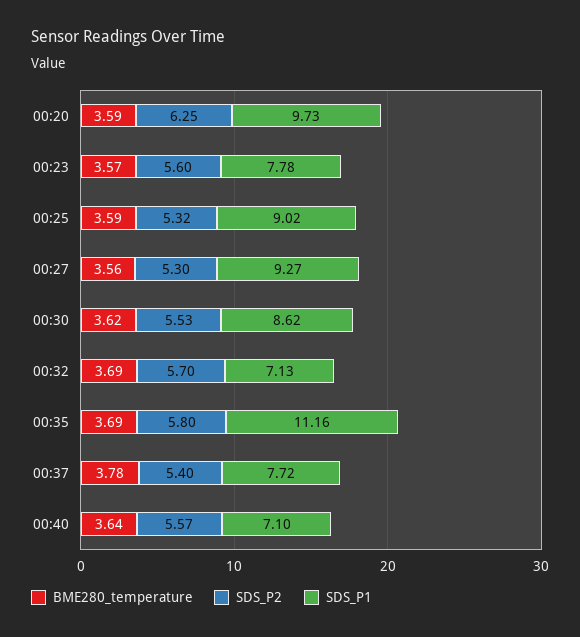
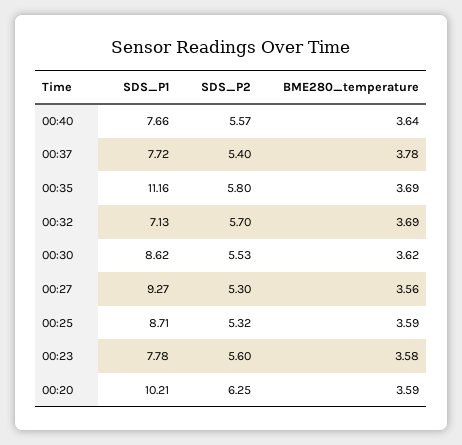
  {
    "BME280_temperature": {
      "00:20": 3.59,
-     "00:23": 3.57,
+     "00:23": 3.58,
      "00:25": 3.59,
      "00:27": 3.56,
      "00:30": 3.62,
      "00:32": 3.69,
      "00:35": 3.69,
      "00:37": 3.78,
      "00:40": 3.64
    },
    "SDS_P2": {
      "00:20": 6.25,
      "00:23": 5.6,
      "00:25": 5.32,
      "00:27": 5.3,
      "00:30": 5.53,
      "00:32": 5.7,
      "00:35": 5.8,
      "00:37": 5.4,
      "00:40": 5.57
    },
    "SDS_P1": {
-     "00:20": 9.73,
+     "00:20": 10.21,
      "00:23": 7.78,
-     "00:25": 9.02,
+     "00:25": 8.71,
      "00:27": 9.27,
      "00:30": 8.62,
      "00:32": 7.13,
      "00:35": 11.16,
      "00:37": 7.72,
-     "00:40": 7.1
+     "00:40": 7.66
    }
  }

